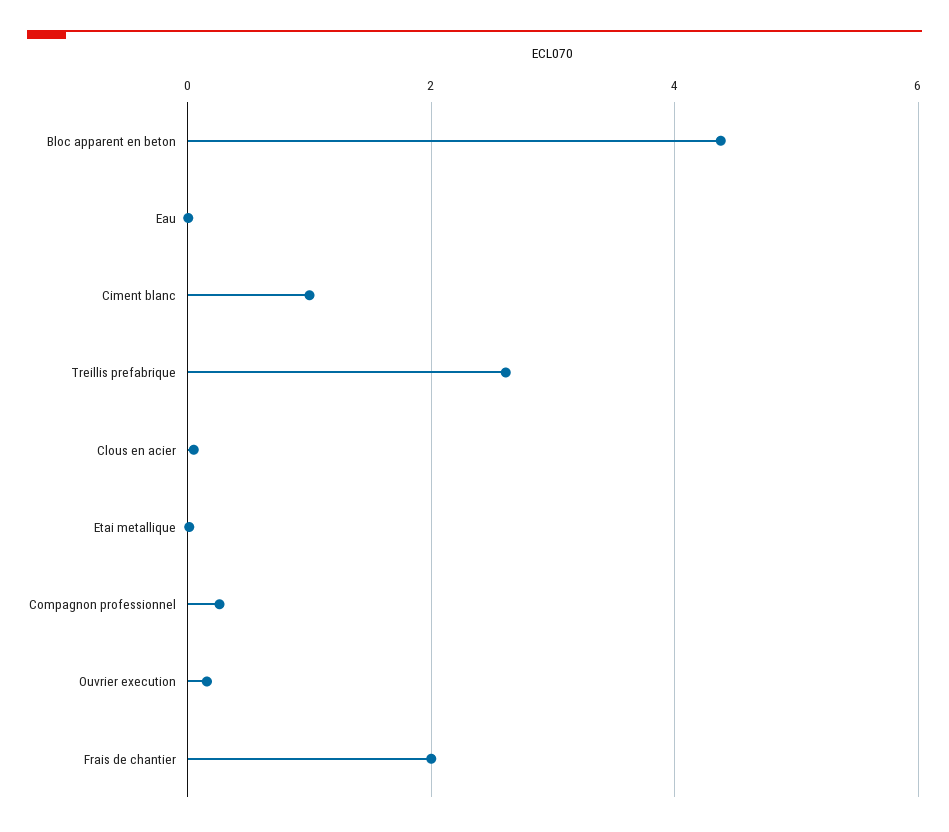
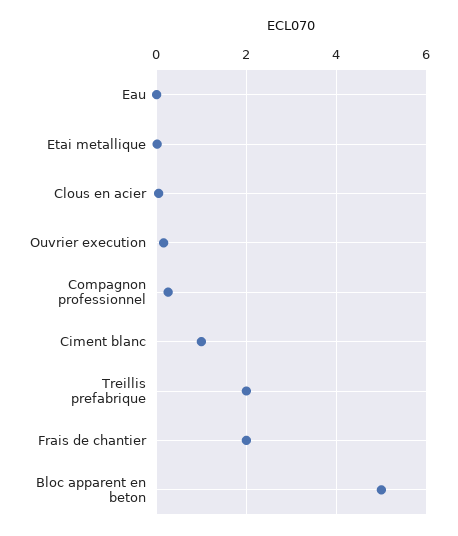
  {
-   "Bloc apparent en beton": 4.4,
+   "Bloc apparent en beton": 5,
    "Eau": 0,
    "Ciment blanc": 1,
-   "Treillis prefabrique": 2.6,
+   "Treillis prefabrique": 2,
    "Clous en acier": 0,
    "Etai metallique": 0,
    "Compagnon professionnel": 0.2,
    "Ouvrier execution": 0.2,
    "Frais de chantier": 2
  }

